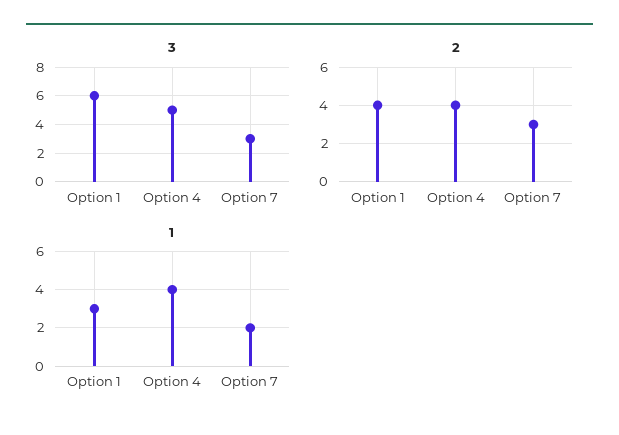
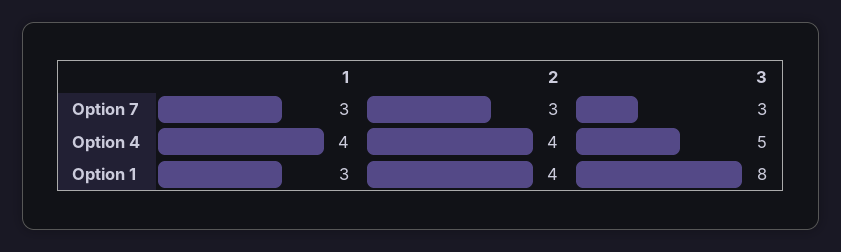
  {
    "3": {
-     "Option 1": 6,
+     "Option 1": 8,
      "Option 4": 5,
      "Option 7": 3
    },
    "2": {
      "Option 1": 4,
      "Option 4": 4,
      "Option 7": 3
    },
    "1": {
      "Option 1": 3,
      "Option 4": 4,
-     "Option 7": 2
+     "Option 7": 3
    }
  }

